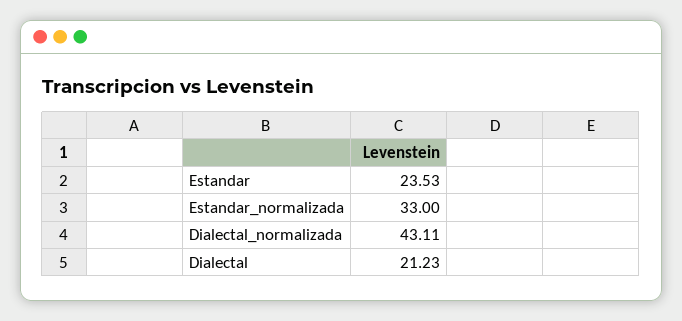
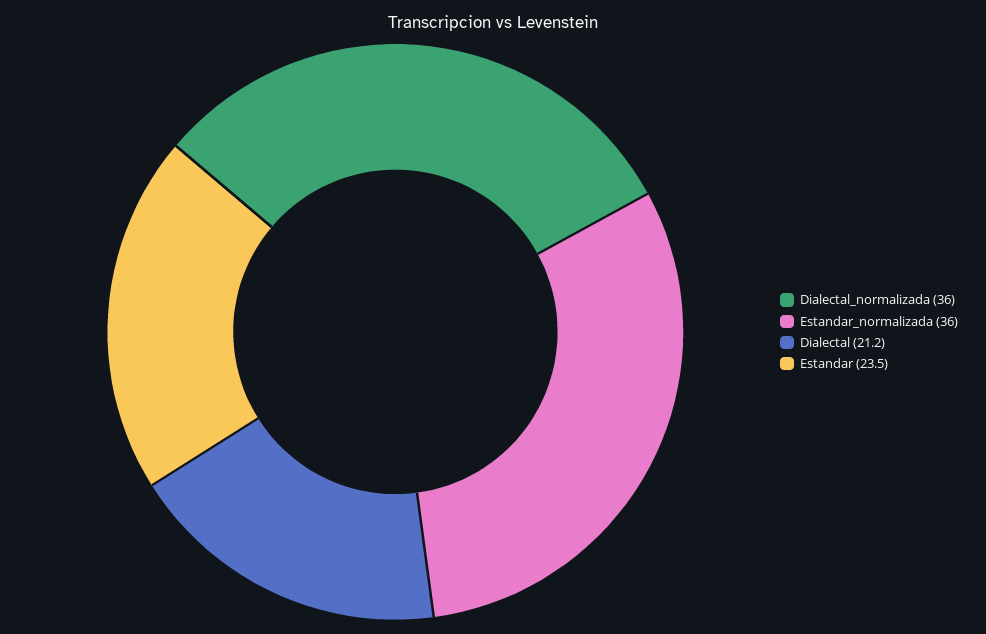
  {
    "Estandar": 23.53,
-   "Estandar_normalizada": 33,
+   "Estandar_normalizada": 36,
-   "Dialectal_normalizada": 43.11,
+   "Dialectal_normalizada": 36,
    "Dialectal": 21.23
  }

